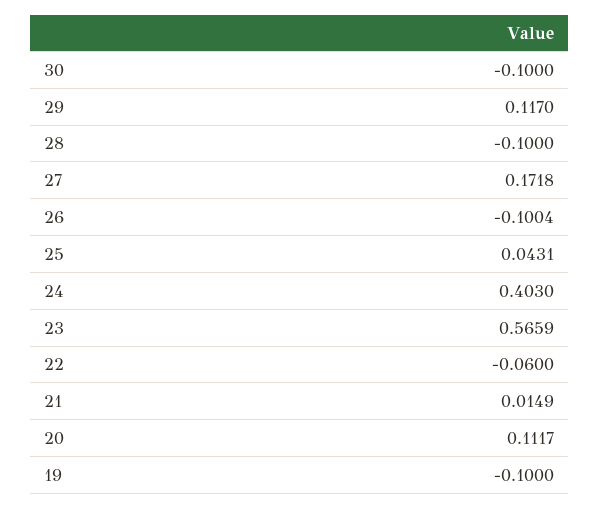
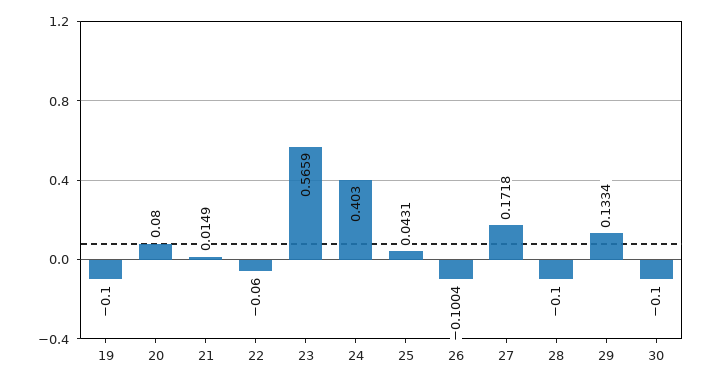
  {
    "30": -0.1,
-   "29": 0.117,
+   "29": 0.1334,
    "28": -0.1,
    "27": 0.1718,
    "26": -0.1004,
    "25": 0.0431,
    "24": 0.403,
    "23": 0.5659,
    "22": -0.06,
    "21": 0.0149,
-   "20": 0.1117,
+   "20": 0.08,
    "19": -0.1
  }

